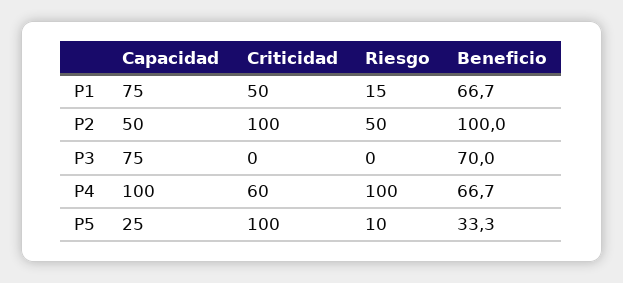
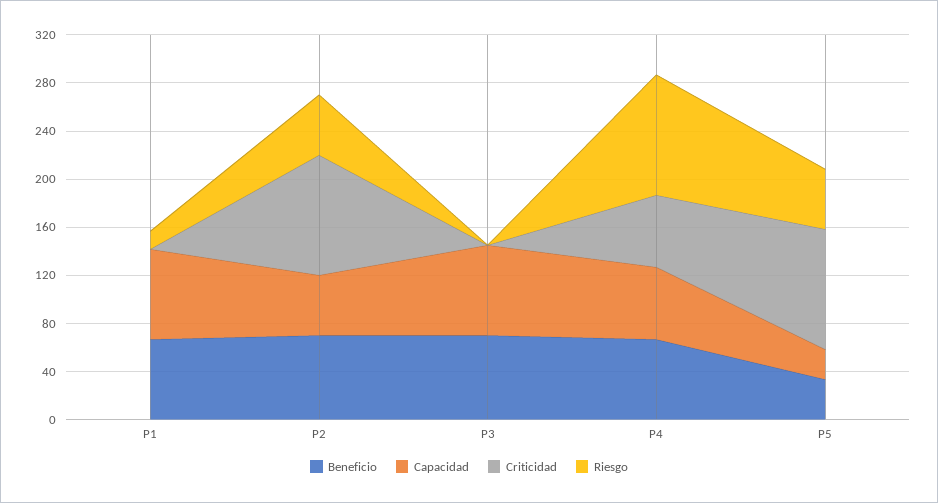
  {
    "Capacidad": {
      "P1": 75,
      "P2": 50,
      "P3": 75,
-     "P4": 100,
+     "P4": 60,
      "P5": 25
    },
    "Criticidad": {
-     "P1": 50,
+     "P1": 0,
      "P2": 100,
      "P3": 0,
      "P4": 60,
      "P5": 100
    },
    "Riesgo": {
      "P1": 15,
      "P2": 50,
      "P3": 0,
      "P4": 100,
-     "P5": 10
+     "P5": 50
    },
    "Beneficio": {
      "P1": 66.7,
-     "P2": 100,
+     "P2": 70,
      "P3": 70,
      "P4": 66.7,
      "P5": 33.3
    }
  }

